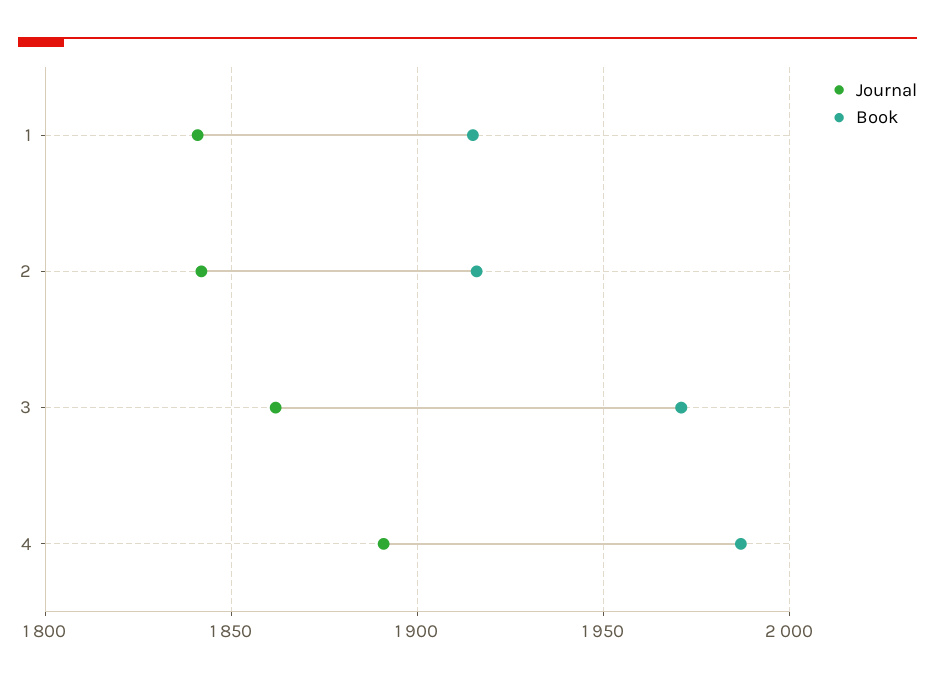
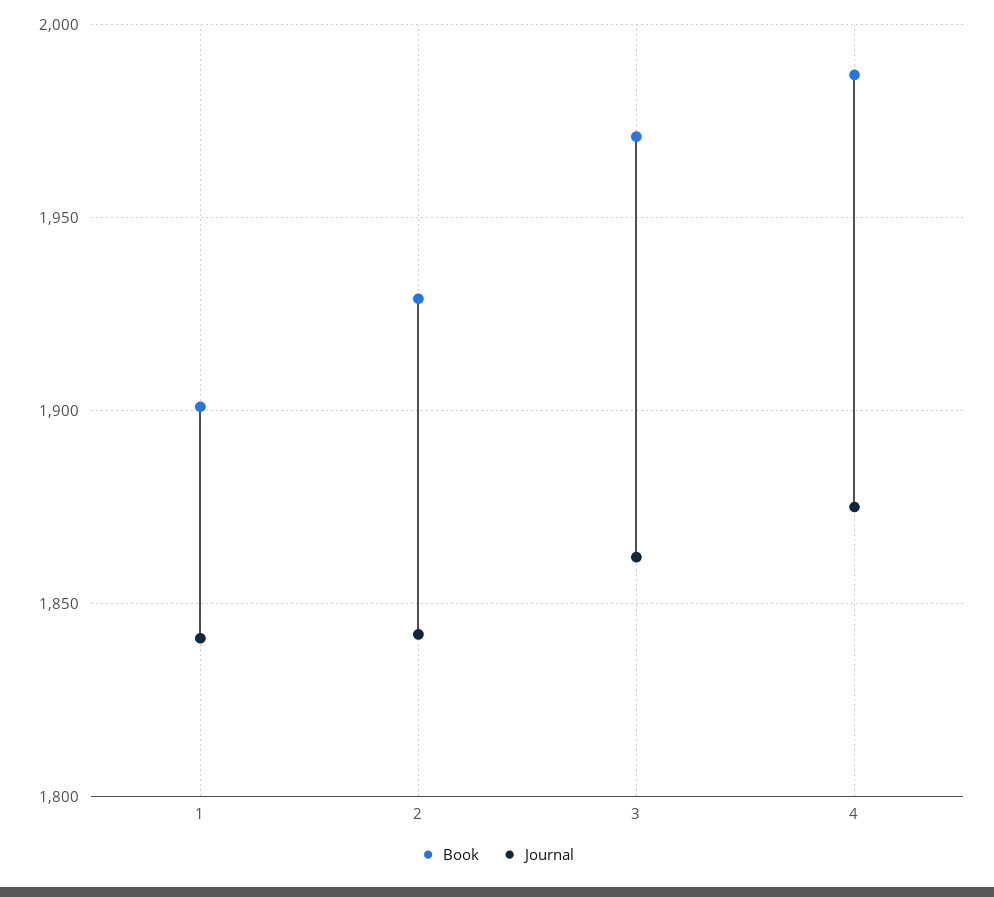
  {
    "Journal": {
      "1": 1840,
      "2": 1840,
      "3": 1860,
-     "4": 1890
+     "4": 1875
    },
    "Book": {
-     "1": 1915,
+     "1": 1900,
-     "2": 1915,
+     "2": 1930,
      "3": 1970,
      "4": 1985
    }
  }

